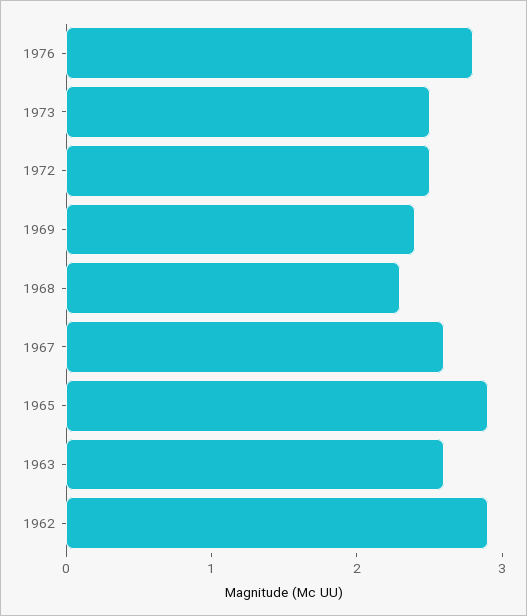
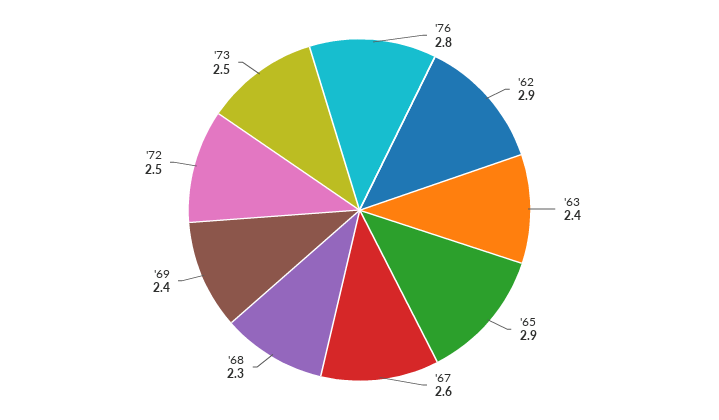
  {
    "1976": 2.8,
    "1973": 2.5,
    "1972": 2.5,
    "1969": 2.4,
    "1968": 2.3,
    "1967": 2.6,
    "1965": 2.9,
-   "1963": 2.6,
+   "1963": 2.4,
    "1962": 2.9
  }

